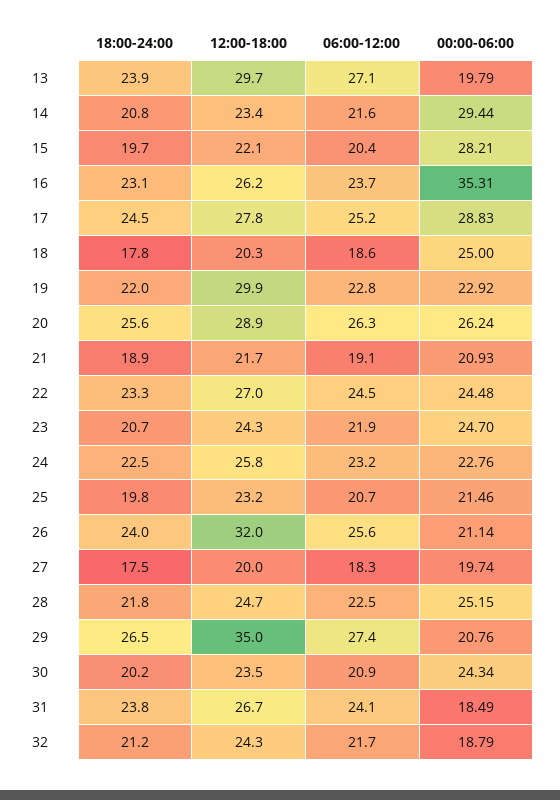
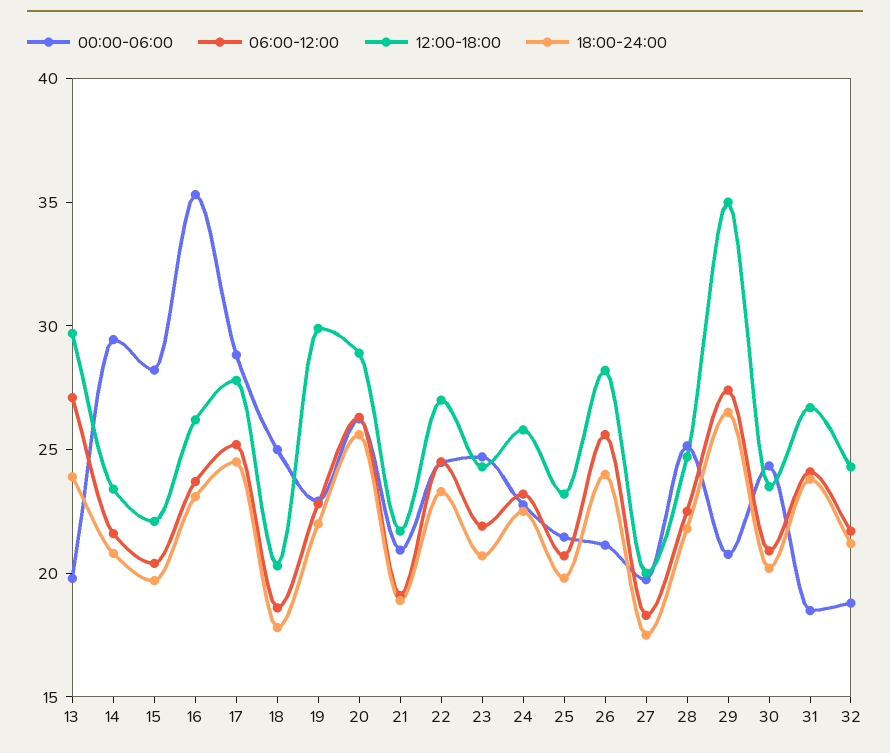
  {
    "18:00-24:00": {
      "13": 23.9,
      "14": 20.8,
      "15": 19.7,
      "16": 23.1,
      "17": 24.5,
      "18": 17.8,
      "19": 22,
      "20": 25.6,
      "21": 18.9,
      "22": 23.3,
      "23": 20.7,
      "24": 22.5,
      "25": 19.8,
      "26": 24,
      "27": 17.5,
      "28": 21.8,
      "29": 26.5,
      "30": 20.2,
      "31": 23.8,
      "32": 21.2
    },
    "12:00-18:00": {
      "13": 29.7,
      "14": 23.4,
      "15": 22.1,
      "16": 26.2,
      "17": 27.8,
      "18": 20.3,
      "19": 29.9,
      "20": 28.9,
      "21": 21.7,
      "22": 27,
      "23": 24.3,
      "24": 25.8,
      "25": 23.2,
-     "26": 32,
+     "26": 28,
      "27": 20,
      "28": 24.7,
      "29": 35,
      "30": 23.5,
      "31": 26.7,
      "32": 24.3
    },
    "06:00-12:00": {
      "13": 27.1,
      "14": 21.6,
      "15": 20.4,
      "16": 23.7,
      "17": 25.2,
      "18": 18.6,
      "19": 22.8,
      "20": 26.3,
      "21": 19.1,
      "22": 24.5,
      "23": 21.9,
      "24": 23.2,
      "25": 20.7,
      "26": 25.6,
      "27": 18.3,
      "28": 22.5,
      "29": 27.4,
      "30": 20.9,
      "31": 24.1,
      "32": 21.7
    },
    "00:00-06:00": {
      "13": 19.79,
      "14": 29.44,
      "15": 28.21,
      "16": 35.31,
      "17": 28.83,
      "18": 25,
      "19": 22.92,
      "20": 26.24,
      "21": 20.93,
      "22": 24.48,
      "23": 24.7,
      "24": 22.76,
      "25": 21.46,
      "26": 21.14,
      "27": 19.74,
      "28": 25.15,
      "29": 20.76,
      "30": 24.34,
      "31": 18.49,
      "32": 18.79
    }
  }

